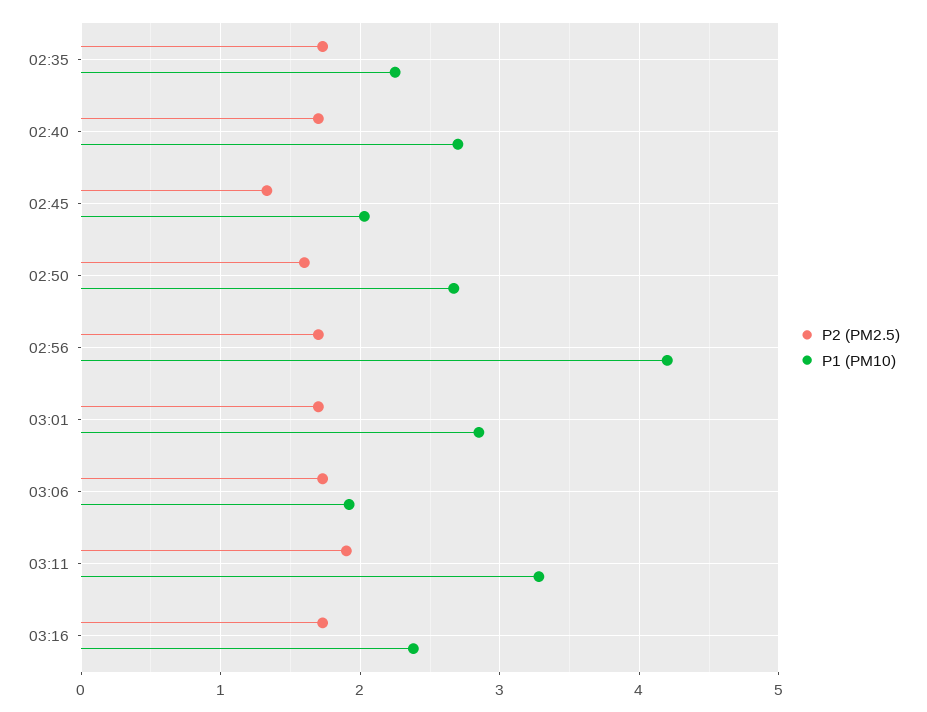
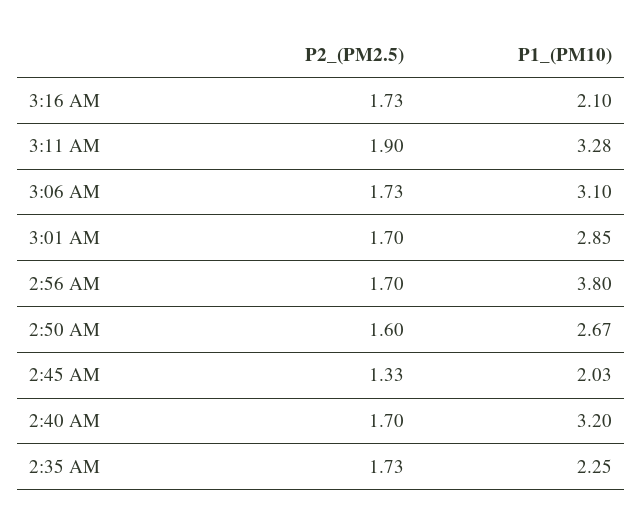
  {
    "P2 (PM2.5)": {
      "02:35": 1.73,
      "02:40": 1.7,
      "02:45": 1.33,
      "02:50": 1.6,
      "02:56": 1.7,
      "03:01": 1.7,
      "03:06": 1.73,
      "03:11": 1.9,
      "03:16": 1.73
    },
    "P1 (PM10)": {
      "02:35": 2.25,
-     "02:40": 2.7,
+     "02:40": 3.2,
      "02:45": 2.03,
      "02:50": 2.67,
-     "02:56": 4.2,
+     "02:56": 3.8,
      "03:01": 2.85,
-     "03:06": 1.9,
+     "03:06": 3.1,
      "03:11": 3.28,
-     "03:16": 2.4
+     "03:16": 2.1
    }
  }

